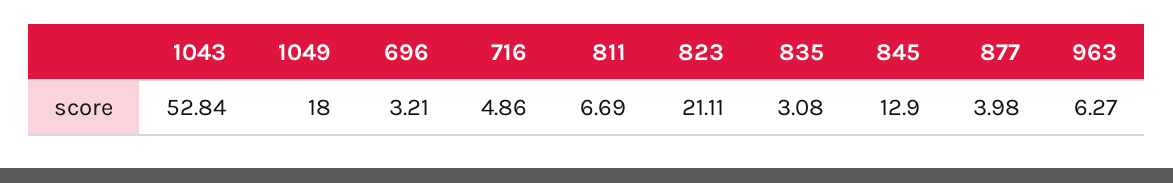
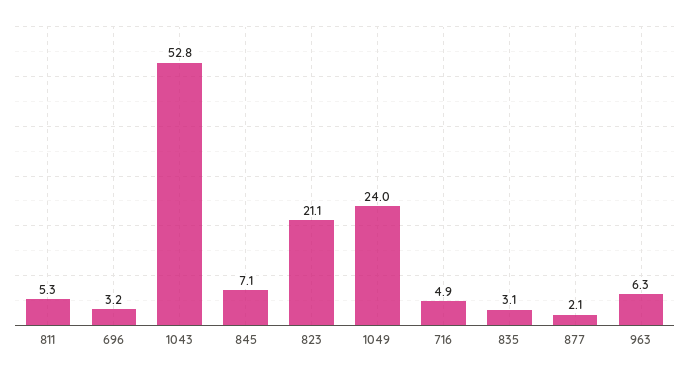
  {
    "1043": 52.84,
-   "1049": 18,
+   "1049": 24,
    "696": 3.21,
    "716": 4.86,
-   "811": 6.69,
+   "811": 5.3,
    "823": 21.11,
    "835": 3.08,
-   "845": 12.9,
+   "845": 7.1,
-   "877": 3.98,
+   "877": 2.1,
    "963": 6.27
  }

